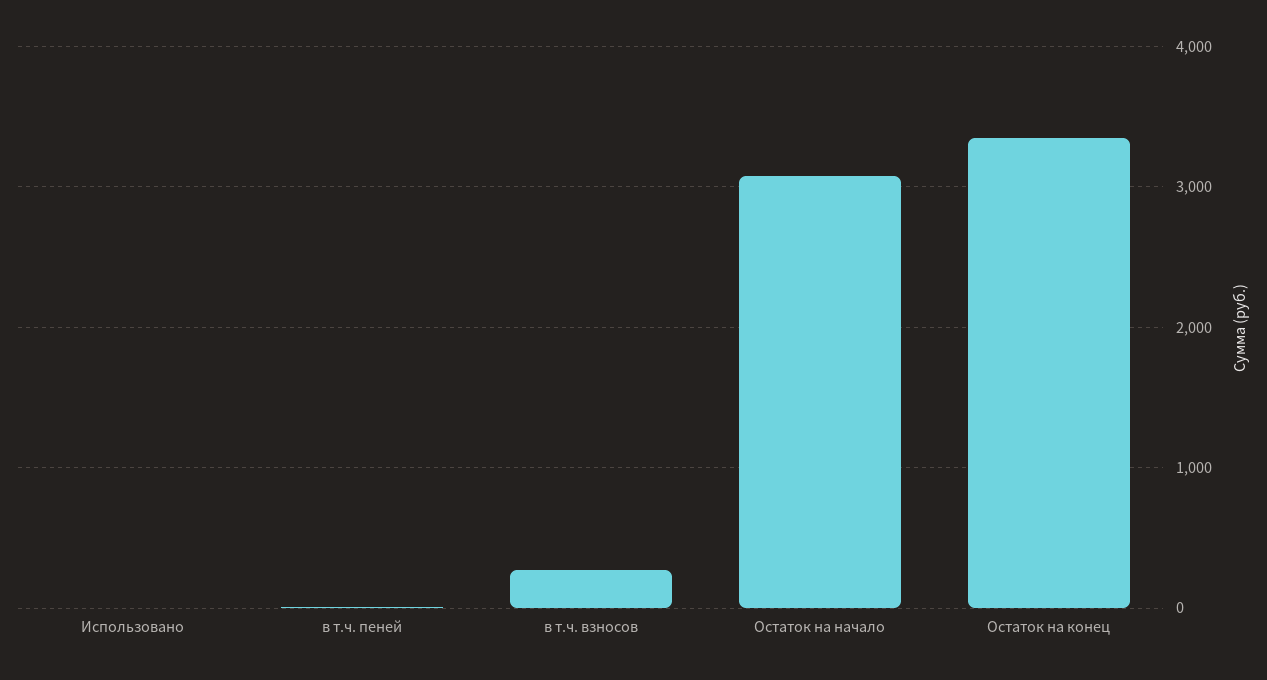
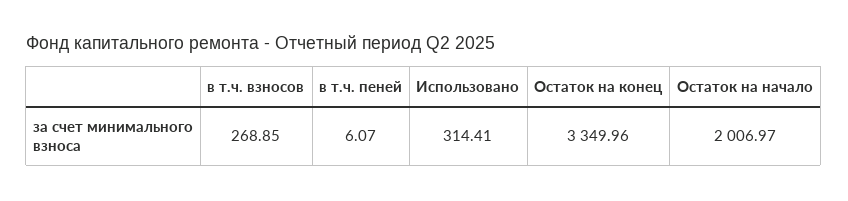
  {
-   "Использовано": 0,
+   "Использовано": 314.41,
    "в т.ч. пеней": 6.07,
    "в т.ч. взносов": 268.85,
-   "Остаток на начало": 3100,
+   "Остаток на начало": 2006.97,
    "Остаток на конец": 3349.96
  }

